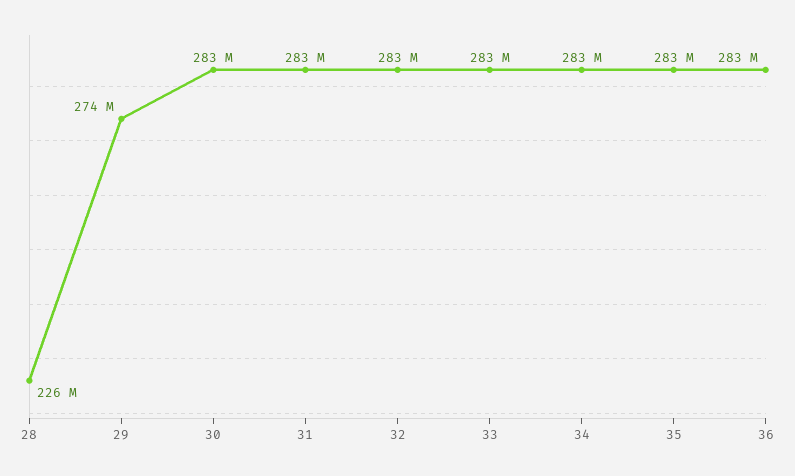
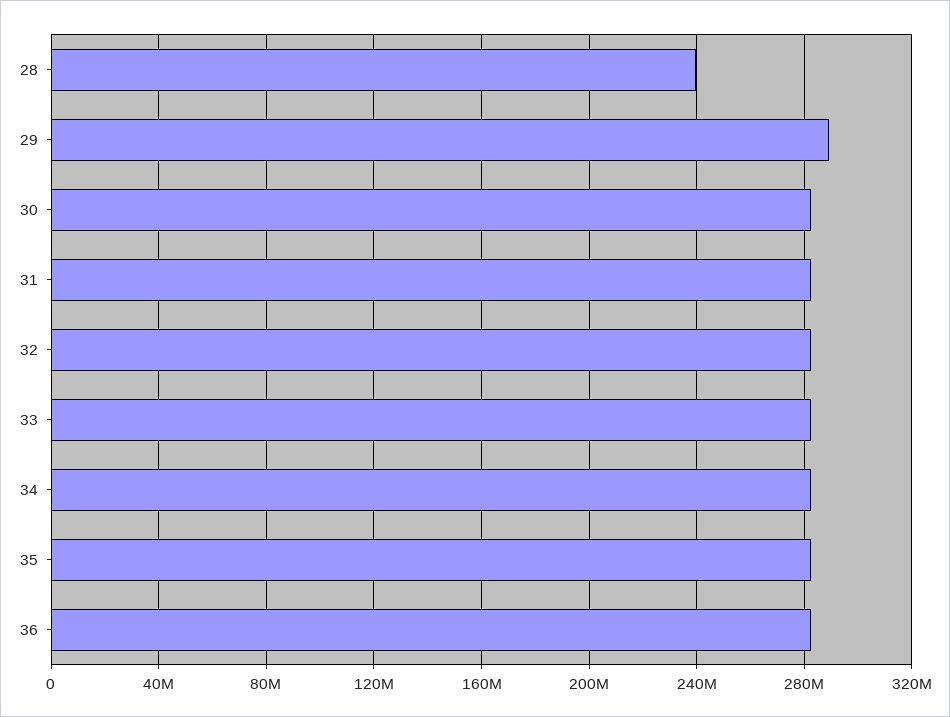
  {
-   "28": 226000000,
+   "28": 240000000,
-   "29": 274000000,
+   "29": 290000000,
    "30": 283000000,
    "31": 283000000,
    "32": 283000000,
    "33": 283000000,
    "34": 283000000,
    "35": 283000000,
    "36": 283000000
  }

